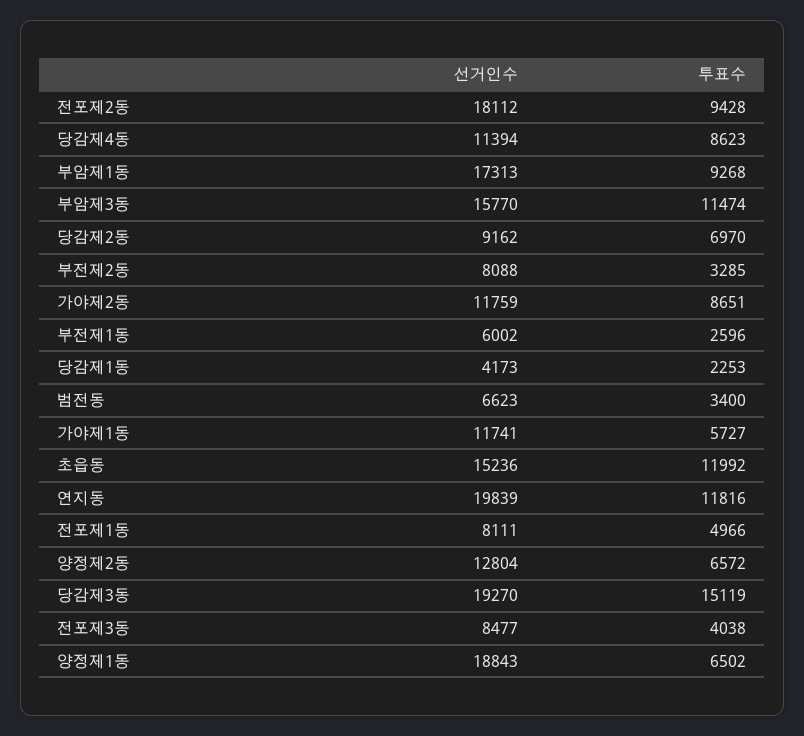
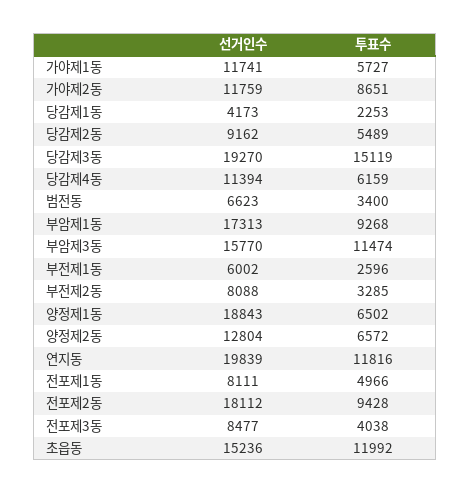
  {
    "선거인수": {
      "전포제2동": 18112,
      "당감제4동": 11394,
      "부암제1동": 17313,
      "부암제3동": 15770,
      "당감제2동": 9162,
      "부전제2동": 8088,
      "가야제2동": 11759,
      "부전제1동": 6002,
      "당감제1동": 4173,
      "범전동": 6623,
      "가야제1동": 11741,
      "초읍동": 15236,
      "연지동": 19839,
      "전포제1동": 8111,
      "양정제2동": 12804,
      "당감제3동": 19270,
      "전포제3동": 8477,
      "양정제1동": 18843
    },
    "투표수": {
      "전포제2동": 9428,
-     "당감제4동": 8623,
+     "당감제4동": 6159,
      "부암제1동": 9268,
      "부암제3동": 11474,
-     "당감제2동": 6970,
+     "당감제2동": 5489,
      "부전제2동": 3285,
      "가야제2동": 8651,
      "부전제1동": 2596,
      "당감제1동": 2253,
      "범전동": 3400,
      "가야제1동": 5727,
      "초읍동": 11992,
      "연지동": 11816,
      "전포제1동": 4966,
      "양정제2동": 6572,
      "당감제3동": 15119,
      "전포제3동": 4038,
      "양정제1동": 6502
    }
  }

